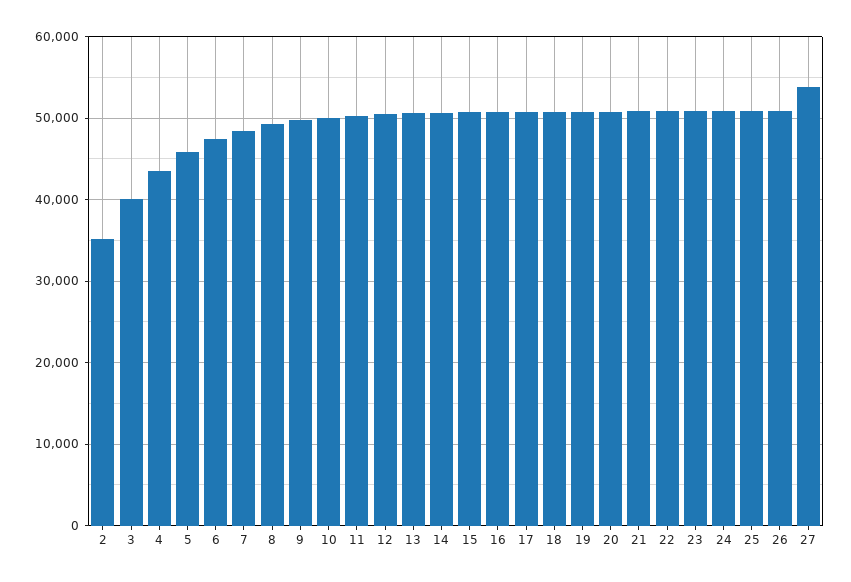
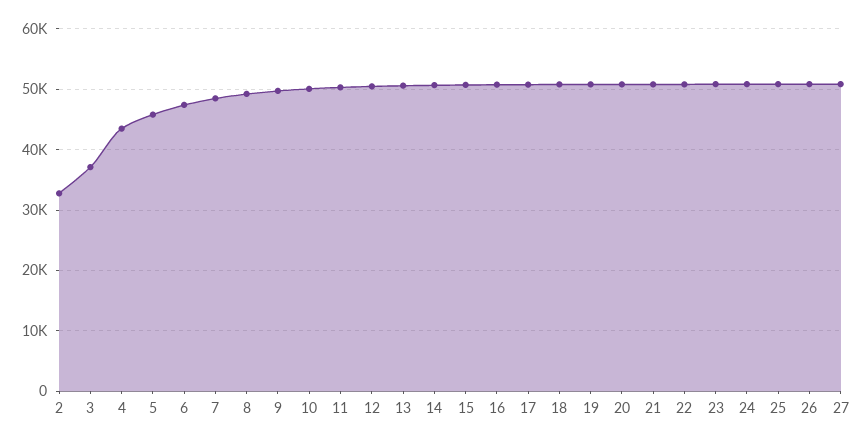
  {
-   "2": 35000,
+   "2": 33000,
-   "3": 40000,
+   "3": 37000,
    "4": 43000,
    "5": 46000,
    "6": 47000,
    "7": 48000,
    "8": 49000,
    "9": 50000,
    "10": 50000,
    "11": 50000,
    "12": 50000,
    "13": 51000,
    "14": 51000,
    "15": 51000,
    "16": 51000,
    "17": 51000,
    "18": 51000,
    "19": 51000,
    "20": 51000,
    "21": 51000,
    "22": 51000,
    "23": 51000,
    "24": 51000,
    "25": 51000,
    "26": 51000,
-   "27": 54000
+   "27": 51000
  }

